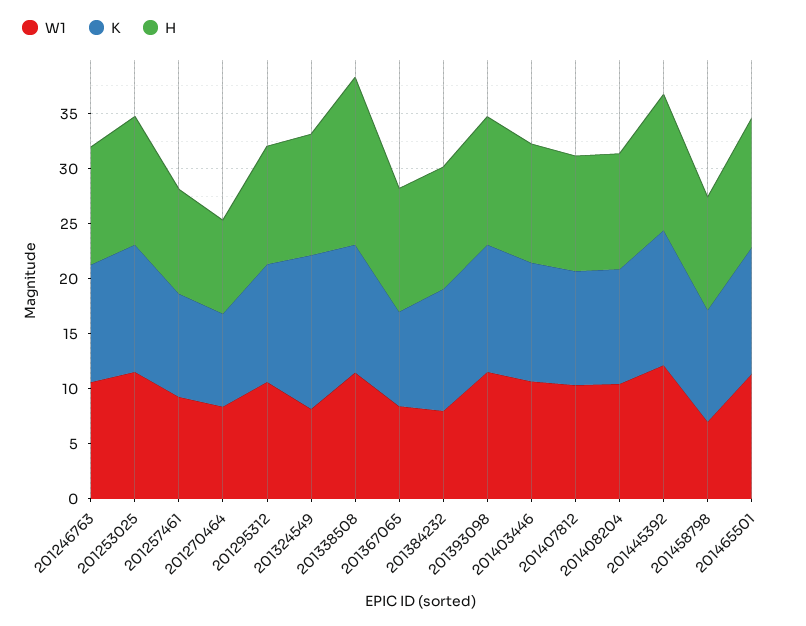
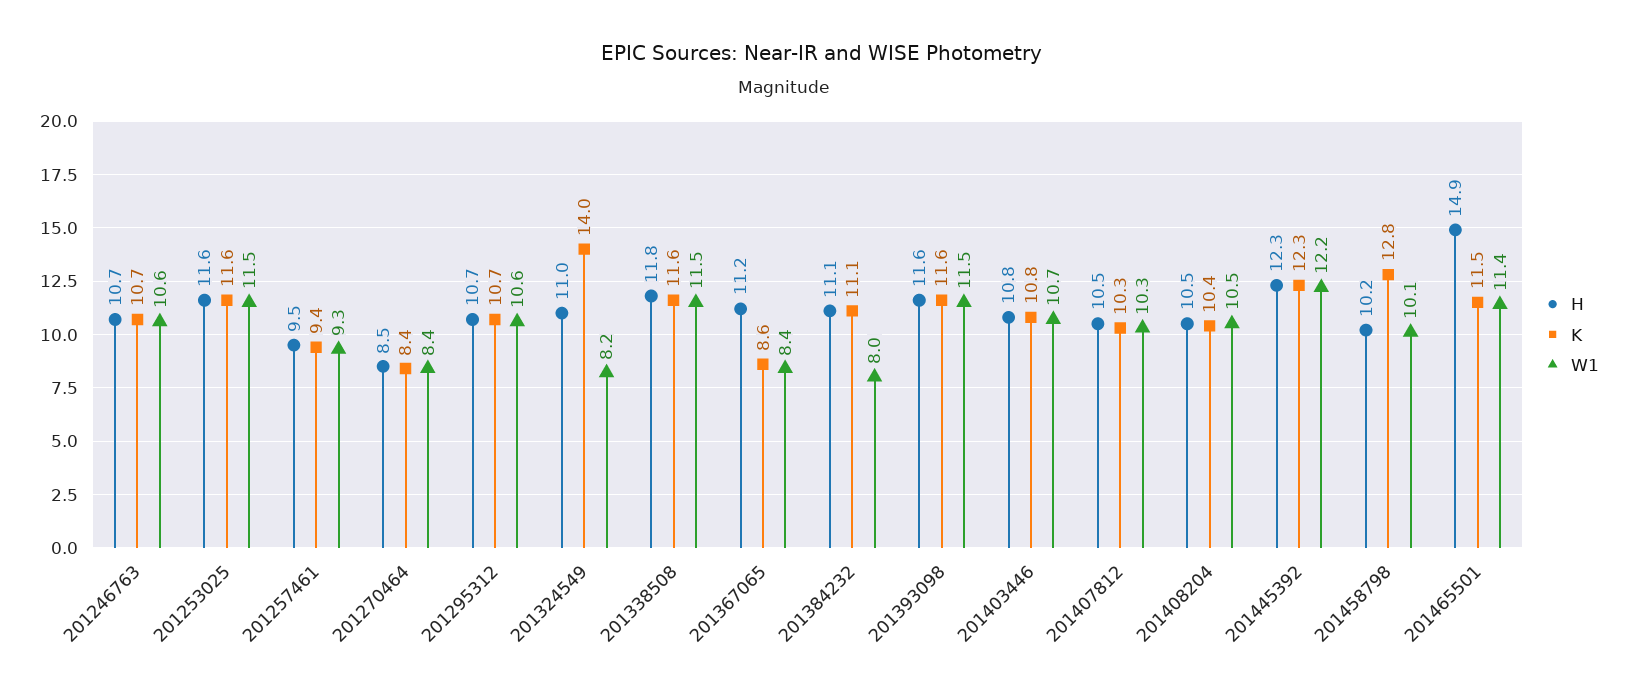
  {
    "W1": {
      "201246763": 10.6,
      "201253025": 11.5,
      "201257461": 9.3,
      "201270464": 8.4,
      "201295312": 10.6,
      "201324549": 8.2,
      "201338508": 11.5,
      "201367065": 8.4,
      "201384232": 8,
      "201393098": 11.5,
      "201403446": 10.7,
      "201407812": 10.3,
      "201408204": 10.5,
      "201445392": 12.2,
-     "201458798": 7,
+     "201458798": 10.1,
      "201465501": 11.4
    },
    "K": {
      "201246763": 10.7,
      "201253025": 11.6,
      "201257461": 9.4,
      "201270464": 8.4,
      "201295312": 10.7,
      "201324549": 14,
      "201338508": 11.6,
      "201367065": 8.6,
      "201384232": 11.1,
      "201393098": 11.6,
      "201403446": 10.8,
      "201407812": 10.3,
      "201408204": 10.4,
      "201445392": 12.3,
-     "201458798": 10,
+     "201458798": 12.8,
      "201465501": 11.5
    },
    "H": {
      "201246763": 10.7,
      "201253025": 11.6,
      "201257461": 9.5,
      "201270464": 8.5,
      "201295312": 10.7,
      "201324549": 11,
-     "201338508": 15,
+     "201338508": 11.8,
      "201367065": 11.2,
      "201384232": 11.1,
      "201393098": 11.6,
      "201403446": 10.8,
      "201407812": 10.5,
      "201408204": 10.5,
      "201445392": 12.3,
      "201458798": 10.2,
-     "201465501": 12
+     "201465501": 14.9
    }
  }

